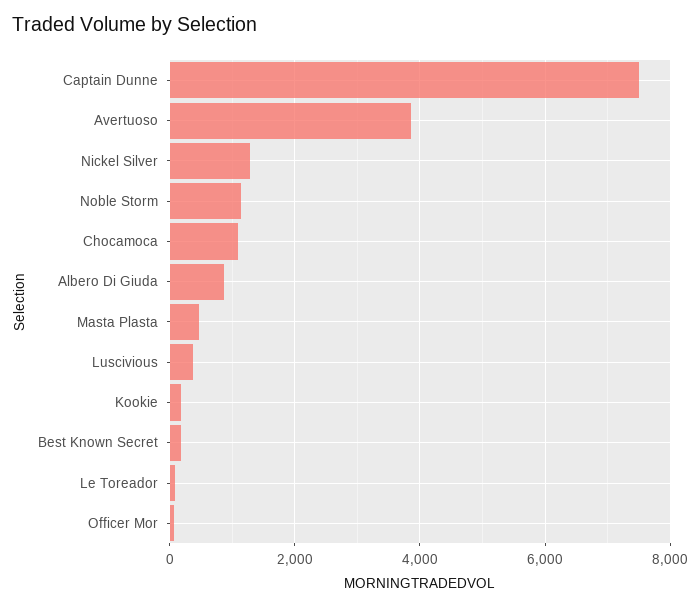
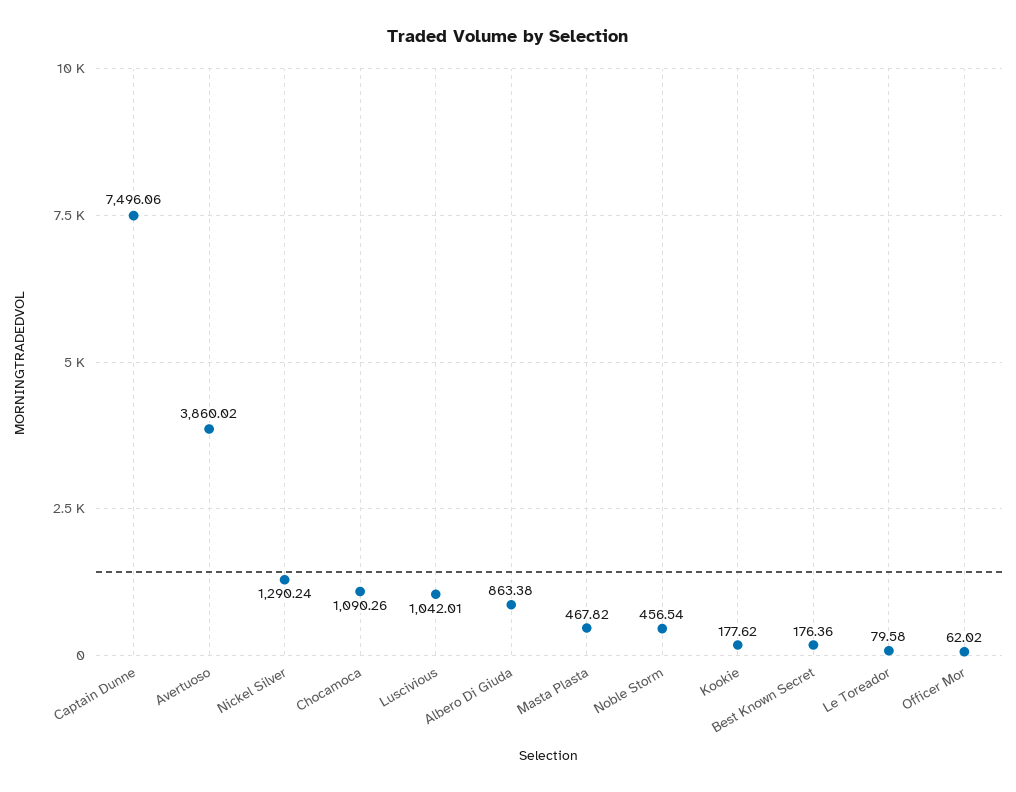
  {
    "Captain Dunne": 7496.06,
    "Avertuoso": 3860.02,
    "Nickel Silver": 1290.24,
-   "Noble Storm": 1200,
+   "Noble Storm": 456.54,
    "Chocamoca": 1090.26,
    "Albero Di Giuda": 863.38,
    "Masta Plasta": 467.82,
-   "Luscivious": 400,
+   "Luscivious": 1042.01,
    "Kookie": 177.62,
    "Best Known Secret": 176.36,
    "Le Toreador": 79.58,
    "Officer Mor": 62.02
  }

